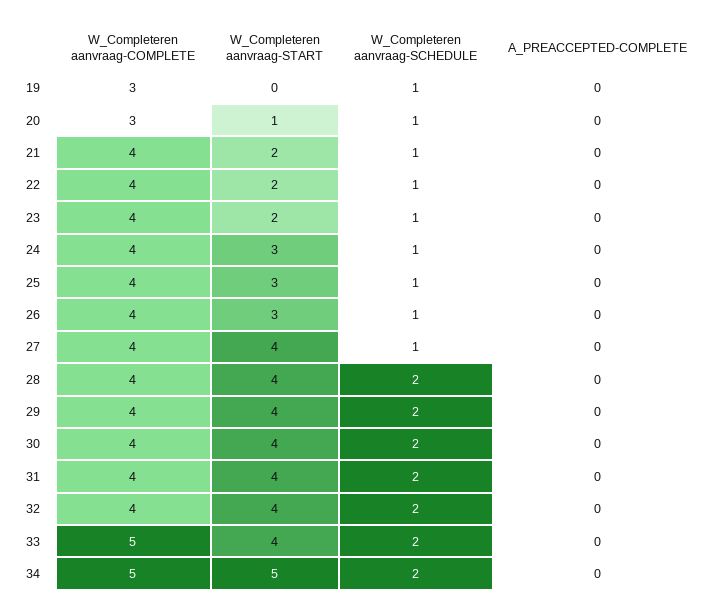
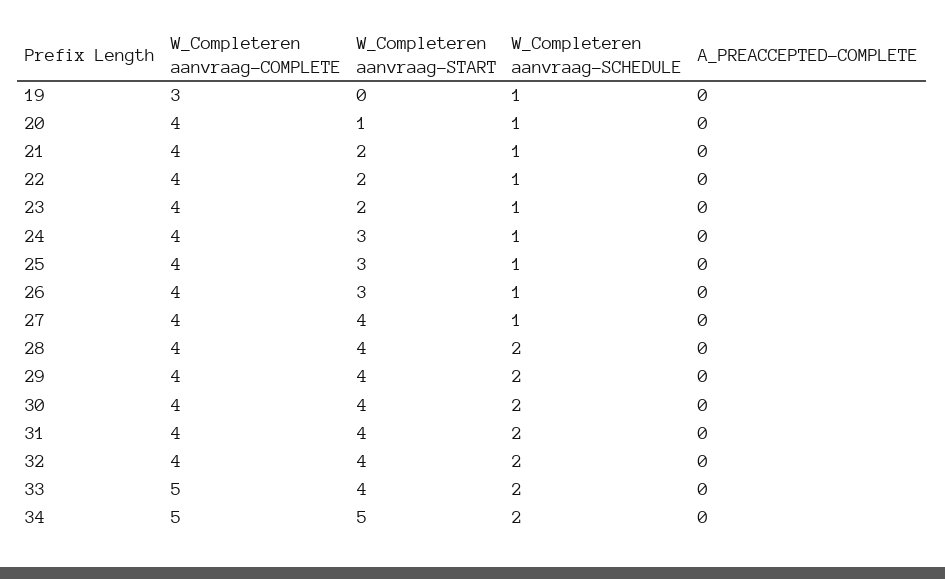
  {
    "W_Completeren aanvraag-COMPLETE": {
      "19": 3,
-     "20": 3,
+     "20": 4,
      "21": 4,
      "22": 4,
      "23": 4,
      "24": 4,
      "25": 4,
      "26": 4,
      "27": 4,
      "28": 4,
      "29": 4,
      "30": 4,
      "31": 4,
      "32": 4,
      "33": 5,
      "34": 5
    },
    "W_Completeren aanvraag-START": {
      "19": 0,
      "20": 1,
      "21": 2,
      "22": 2,
      "23": 2,
      "24": 3,
      "25": 3,
      "26": 3,
      "27": 4,
      "28": 4,
      "29": 4,
      "30": 4,
      "31": 4,
      "32": 4,
      "33": 4,
      "34": 5
    },
    "W_Completeren aanvraag-SCHEDULE": {
      "19": 1,
      "20": 1,
      "21": 1,
      "22": 1,
      "23": 1,
      "24": 1,
      "25": 1,
      "26": 1,
      "27": 1,
      "28": 2,
      "29": 2,
      "30": 2,
      "31": 2,
      "32": 2,
      "33": 2,
      "34": 2
    },
    "A_PREACCEPTED-COMPLETE": {
      "19": 0,
      "20": 0,
      "21": 0,
      "22": 0,
      "23": 0,
      "24": 0,
      "25": 0,
      "26": 0,
      "27": 0,
      "28": 0,
      "29": 0,
      "30": 0,
      "31": 0,
      "32": 0,
      "33": 0,
      "34": 0
    }
  }

